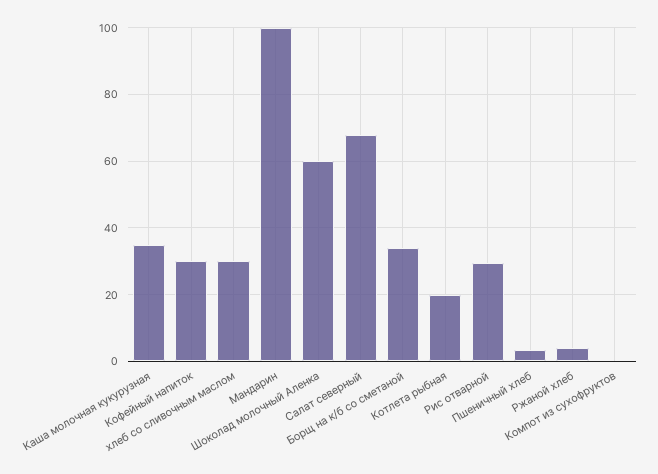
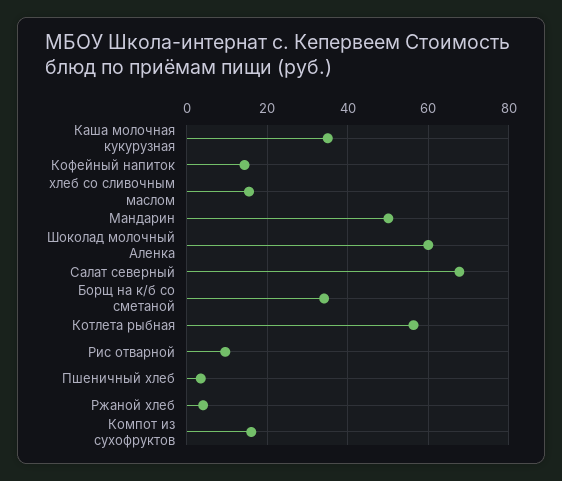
  {
    "Каша молочная кукурузная": 36,
-   "Кофейный напиток": 30,
+   "Кофейный напиток": 14,
-   "хлеб со сливочным маслом": 30,
+   "хлеб со сливочным маслом": 16,
-   "Мандарин": 100,
+   "Мандарин": 50,
    "Шоколад молочный Аленка": 60,
    "Салат северный": 68,
    "Борщ на к/б со сметаной": 34,
-   "Котлета рыбная": 20,
+   "Котлета рыбная": 56,
-   "Рис отварной": 30,
+   "Рис отварной": 10,
    "Пшеничный хлеб": 4,
    "Ржаной хлеб": 4,
-   "Компот из сухофруктов": 0
+   "Компот из сухофруктов": 16
  }

